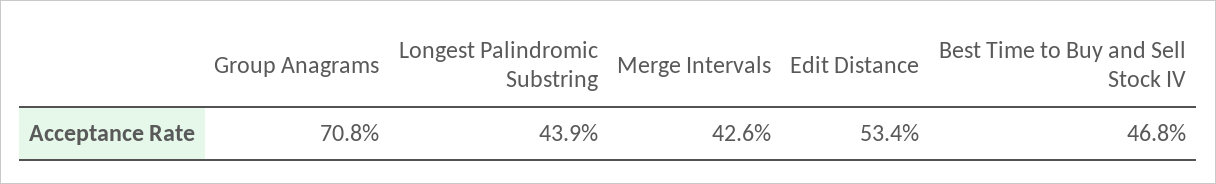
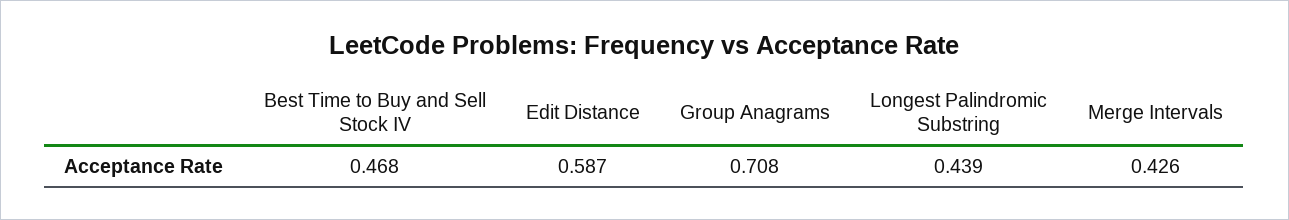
  {
    "Group Anagrams": 0.708,
    "Longest Palindromic Substring": 0.439,
    "Merge Intervals": 0.426,
-   "Edit Distance": 0.534,
+   "Edit Distance": 0.587,
    "Best Time to Buy and Sell Stock IV": 0.468
  }

